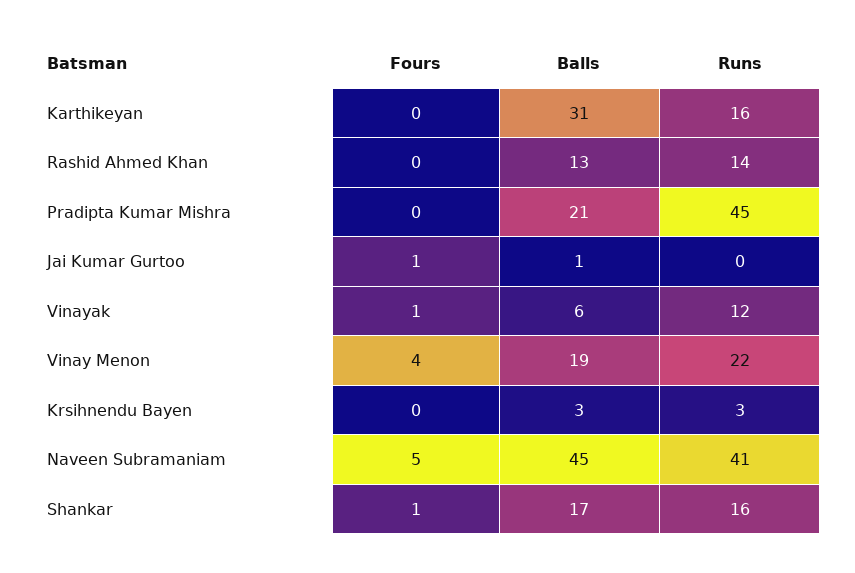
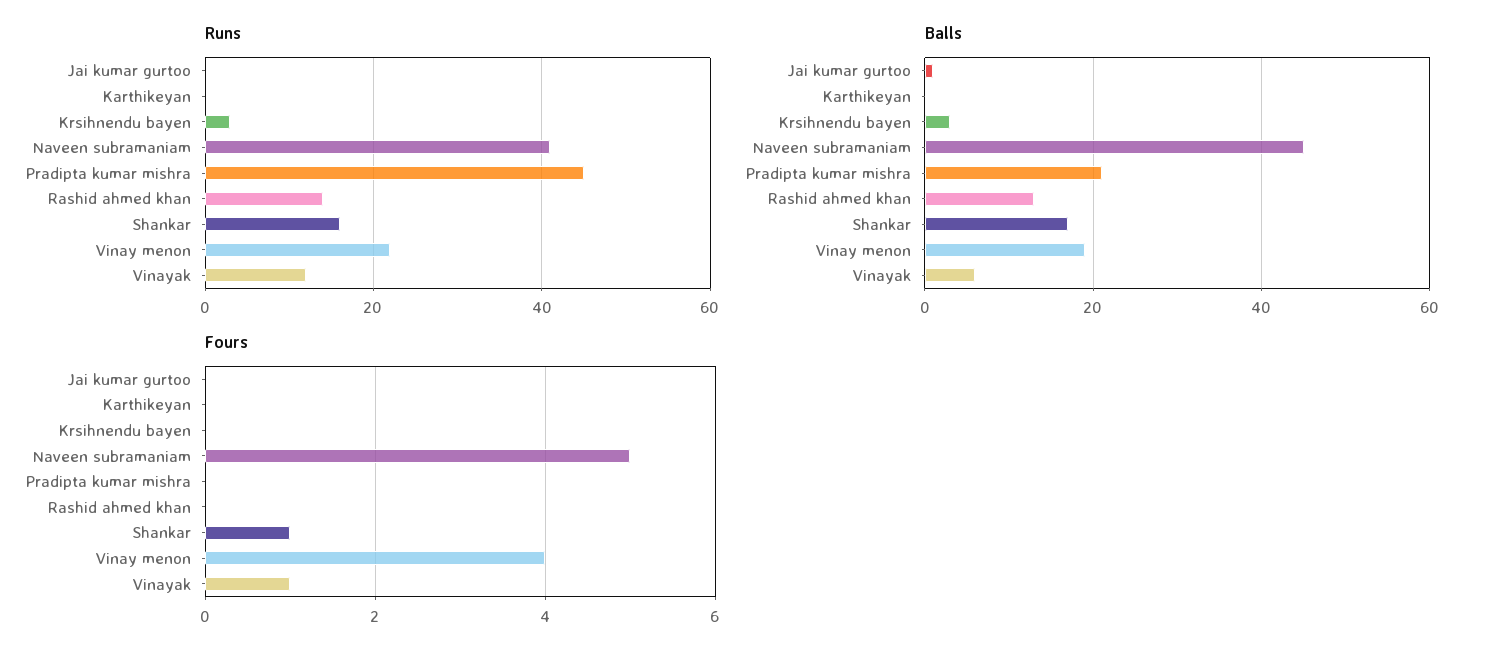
  {
    "Fours": {
      "Karthikeyan": 0,
      "Rashid Ahmed Khan": 0,
      "Pradipta Kumar Mishra": 0,
-     "Jai Kumar Gurtoo": 1,
+     "Jai Kumar Gurtoo": 0,
      "Vinayak": 1,
      "Vinay Menon": 4,
      "Krsihnendu Bayen": 0,
      "Naveen Subramaniam": 5,
      "Shankar": 1
    },
    "Balls": {
-     "Karthikeyan": 31,
+     "Karthikeyan": 0,
      "Rashid Ahmed Khan": 13,
      "Pradipta Kumar Mishra": 21,
      "Jai Kumar Gurtoo": 1,
      "Vinayak": 6,
      "Vinay Menon": 19,
      "Krsihnendu Bayen": 3,
      "Naveen Subramaniam": 45,
      "Shankar": 17
    },
    "Runs": {
-     "Karthikeyan": 16,
+     "Karthikeyan": 0,
      "Rashid Ahmed Khan": 14,
      "Pradipta Kumar Mishra": 45,
      "Jai Kumar Gurtoo": 0,
      "Vinayak": 12,
      "Vinay Menon": 22,
      "Krsihnendu Bayen": 3,
      "Naveen Subramaniam": 41,
      "Shankar": 16
    }
  }

